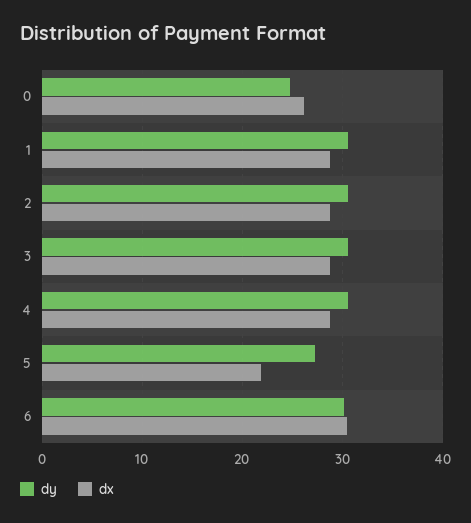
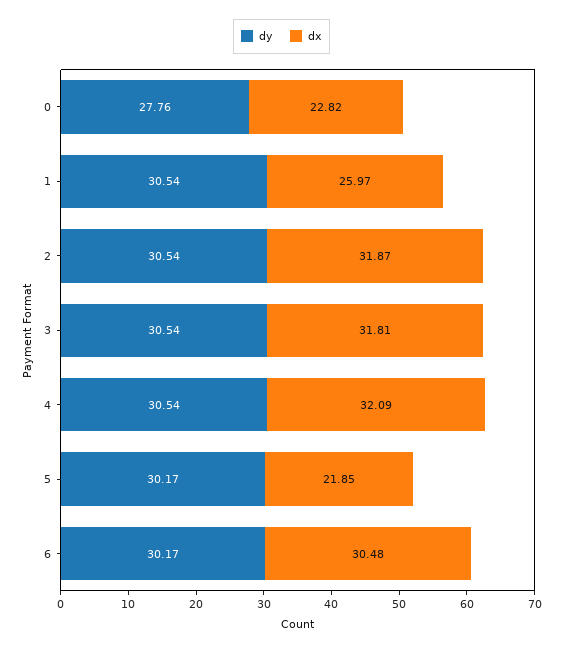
  {
    "dy": {
-     "0": 25,
+     "0": 27.76,
      "1": 30.54,
      "2": 30.54,
      "3": 30.54,
      "4": 30.54,
-     "5": 27,
+     "5": 30.17,
      "6": 30.17
    },
    "dx": {
-     "0": 26,
+     "0": 22.82,
-     "1": 29,
+     "1": 25.97,
-     "2": 29,
+     "2": 31.87,
-     "3": 29,
+     "3": 31.81,
-     "4": 29,
+     "4": 32.09,
      "5": 21.85,
      "6": 30.48
    }
  }

